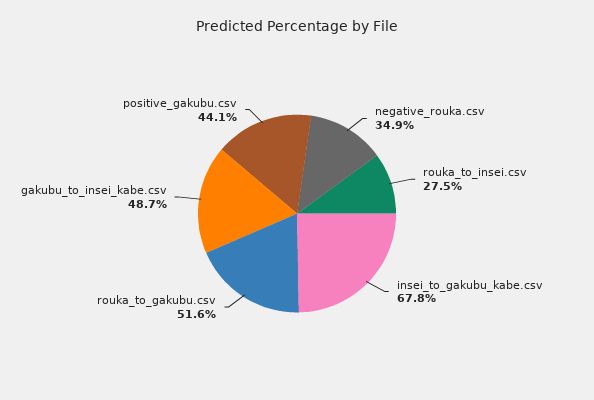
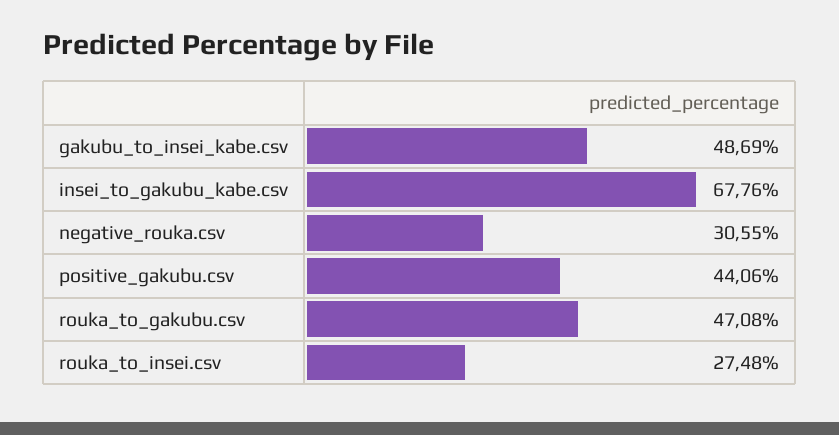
  {
-   "negative_rouka.csv": 34.9,
+   "negative_rouka.csv": 30.55,
    "rouka_to_insei.csv": 27.48,
    "insei_to_gakubu_kabe.csv": 67.76,
-   "rouka_to_gakubu.csv": 51.6,
+   "rouka_to_gakubu.csv": 47.08,
    "gakubu_to_insei_kabe.csv": 48.69,
    "positive_gakubu.csv": 44.06
  }

